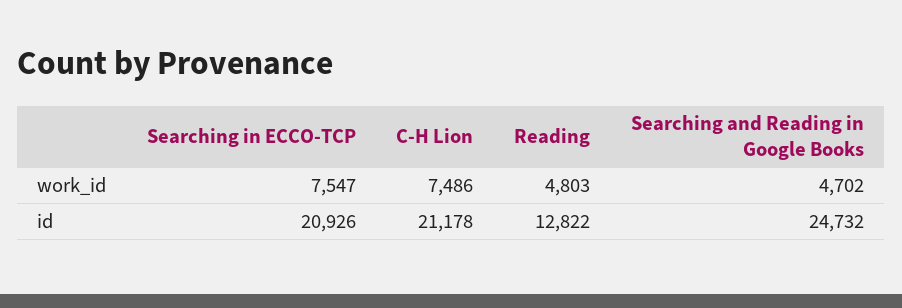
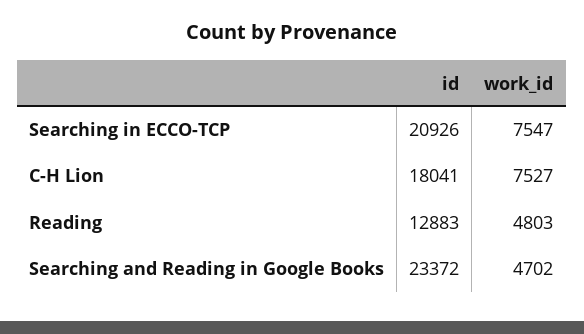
  {
    "Searching in ECCO-TCP": {
      "work_id": 7547,
      "id": 20926
    },
    "C-H Lion": {
-     "work_id": 7486,
+     "work_id": 7527,
-     "id": 21178
+     "id": 18041
    },
    "Reading": {
      "work_id": 4803,
-     "id": 12822
+     "id": 12883
    },
    "Searching and Reading in Google Books": {
      "work_id": 4702,
-     "id": 24732
+     "id": 23372
    }
  }

